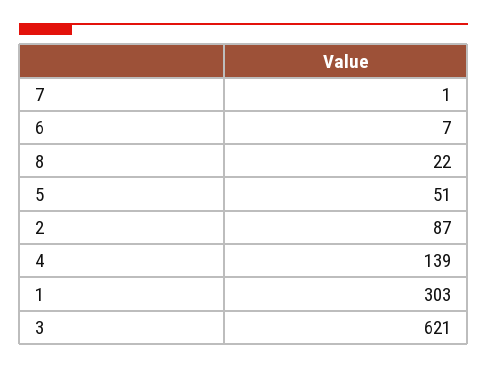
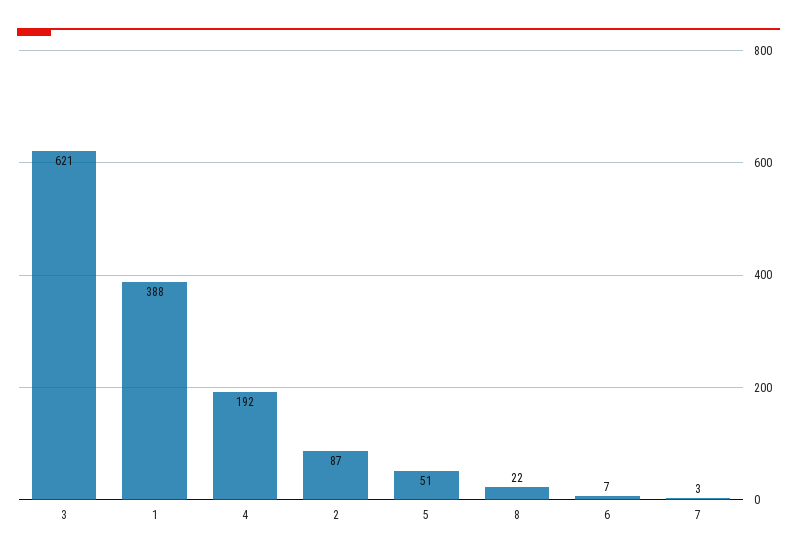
  {
-   "7": 1,
+   "7": 3,
    "6": 7,
    "8": 22,
    "5": 51,
    "2": 87,
-   "4": 139,
+   "4": 192,
-   "1": 303,
+   "1": 388,
    "3": 621
  }

